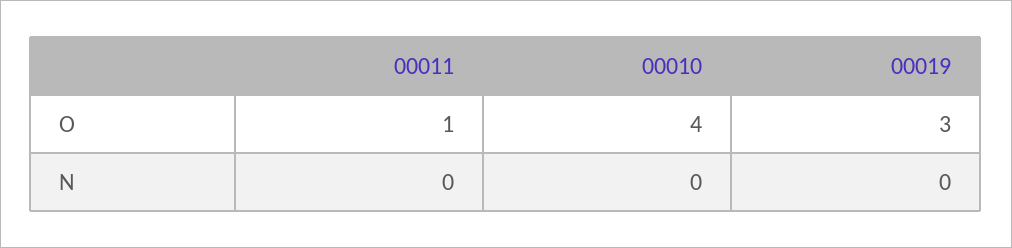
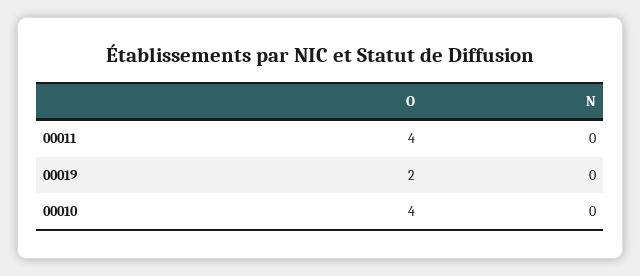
  {
    "00011": {
-     "O": 1,
+     "O": 4,
      "N": 0
    },
    "00010": {
      "O": 4,
      "N": 0
    },
    "00019": {
-     "O": 3,
+     "O": 2,
      "N": 0
    }
  }

